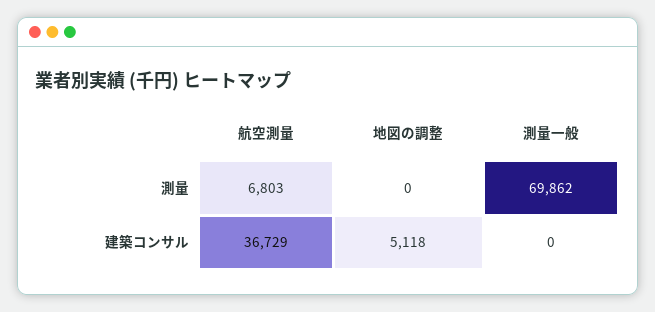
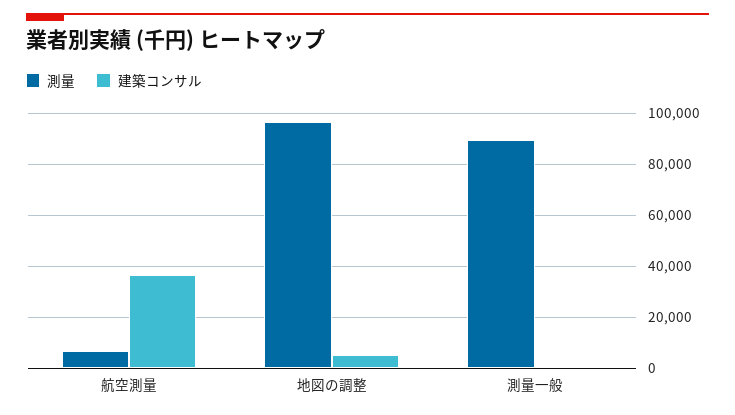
  {
    "測量": {
      "航空測量": 6803,
-     "地図の調整": 0,
+     "地図の調整": 97500,
-     "測量一般": 69862
+     "測量一般": 90000
    },
    "建築コンサル": {
      "航空測量": 36729,
      "地図の調整": 5118,
      "測量一般": 0
    }
  }

